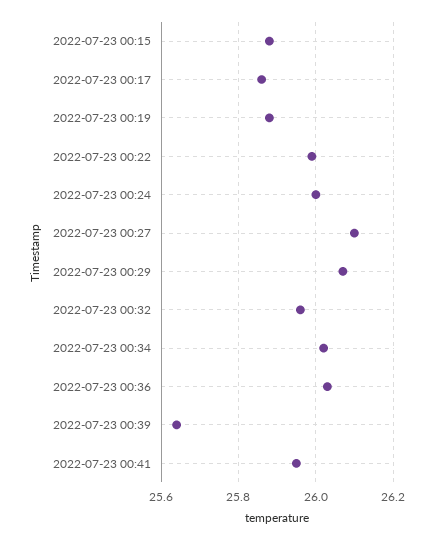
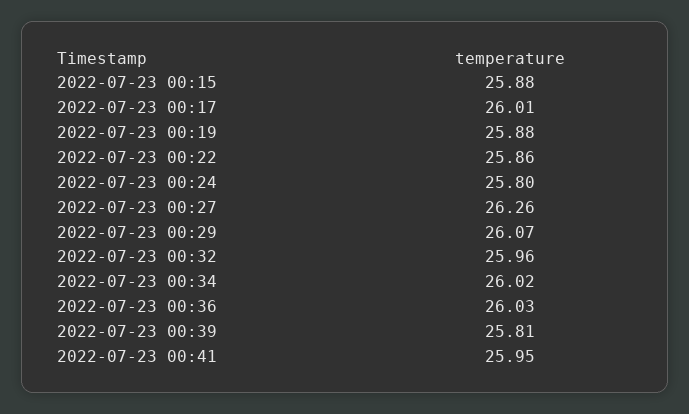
  {
    "2022-07-23 00:15": 25.88,
-   "2022-07-23 00:17": 25.85,
+   "2022-07-23 00:17": 26.01,
    "2022-07-23 00:19": 25.88,
-   "2022-07-23 00:22": 26,
+   "2022-07-23 00:22": 25.86,
-   "2022-07-23 00:24": 26,
+   "2022-07-23 00:24": 25.8,
-   "2022-07-23 00:27": 26.1,
+   "2022-07-23 00:27": 26.26,
    "2022-07-23 00:29": 26.07,
    "2022-07-23 00:32": 25.96,
    "2022-07-23 00:34": 26.02,
    "2022-07-23 00:36": 26.03,
-   "2022-07-23 00:39": 25.65,
+   "2022-07-23 00:39": 25.81,
    "2022-07-23 00:41": 25.95
  }

